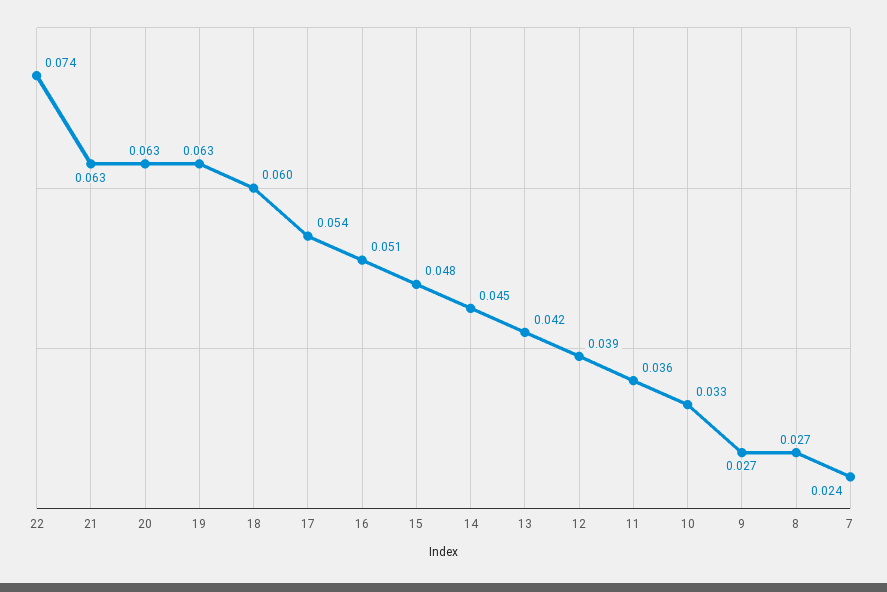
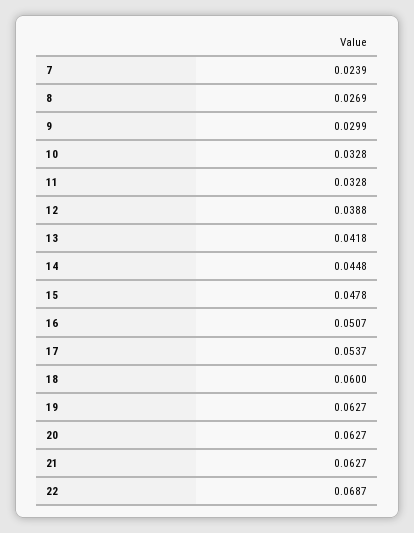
  {
-   "22": 0.074,
+   "22": 0.0687,
    "21": 0.0627,
    "20": 0.0627,
    "19": 0.0627,
    "18": 0.06,
    "17": 0.0537,
    "16": 0.0507,
    "15": 0.0478,
    "14": 0.0448,
    "13": 0.0418,
    "12": 0.0388,
-   "11": 0.036,
+   "11": 0.0328,
    "10": 0.0328,
-   "9": 0.027,
+   "9": 0.0299,
    "8": 0.0269,
    "7": 0.0239
  }

